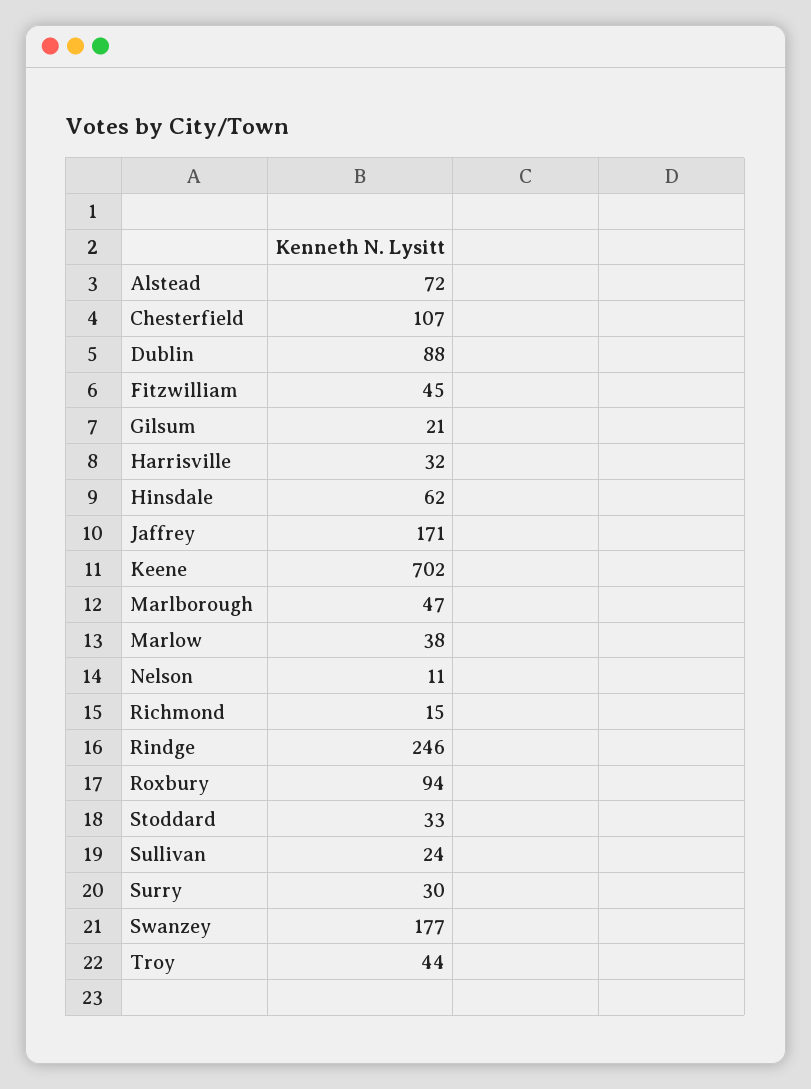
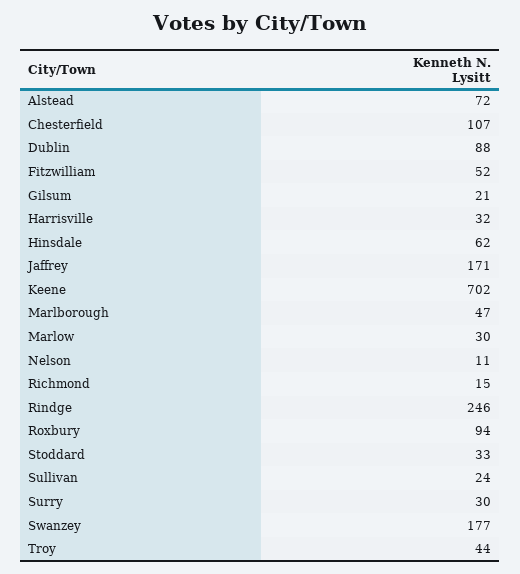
  {
    "Alstead": 72,
    "Chesterfield": 107,
    "Dublin": 88,
-   "Fitzwilliam": 45,
+   "Fitzwilliam": 52,
    "Gilsum": 21,
    "Harrisville": 32,
    "Hinsdale": 62,
    "Jaffrey": 171,
    "Keene": 702,
    "Marlborough": 47,
-   "Marlow": 38,
+   "Marlow": 30,
    "Nelson": 11,
    "Richmond": 15,
    "Rindge": 246,
    "Roxbury": 94,
    "Stoddard": 33,
    "Sullivan": 24,
    "Surry": 30,
    "Swanzey": 177,
    "Troy": 44
  }

